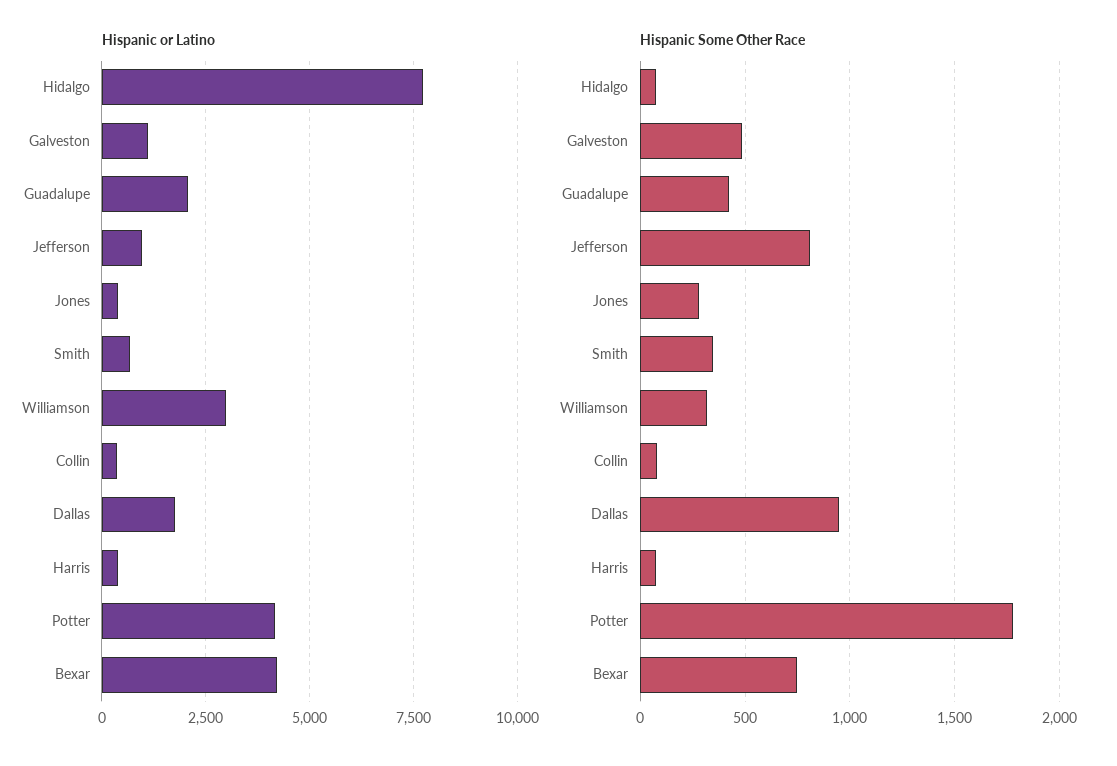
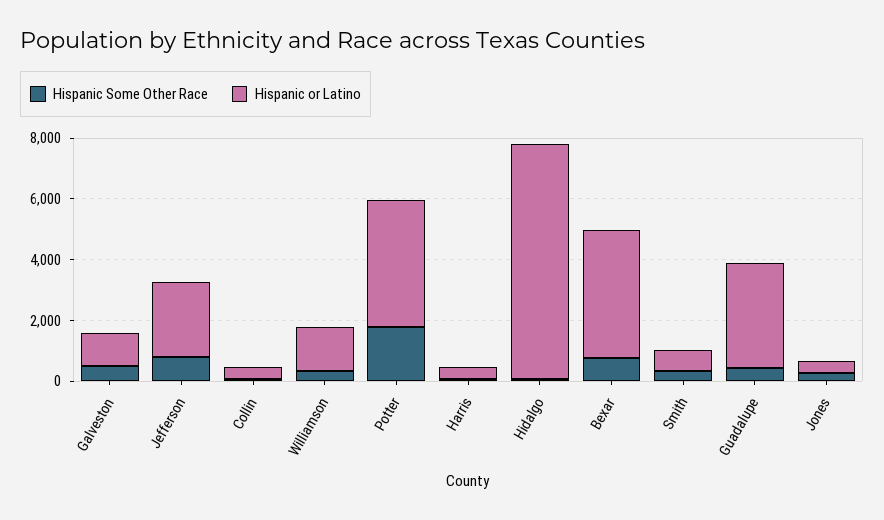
  {
    "Hispanic or Latino": {
      "Hidalgo": 7750,
      "Galveston": 1000,
-     "Guadalupe": 2000,
+     "Guadalupe": 3500,
-     "Jefferson": 1000,
+     "Jefferson": 2500,
      "Jones": 500,
      "Smith": 750,
-     "Williamson": 3000,
+     "Williamson": 1500,
      "Collin": 250,
-     "Dallas": 1750,
      "Harris": 500,
      "Potter": 4250,
      "Bexar": 4250
    },
    "Hispanic Some Other Race": {
      "Hidalgo": 100,
      "Galveston": 500,
      "Guadalupe": 400,
      "Jefferson": 800,
      "Jones": 300,
      "Smith": 350,
      "Williamson": 300,
      "Collin": 100,
-     "Dallas": 950,
      "Harris": 100,
      "Potter": 1800,
      "Bexar": 750
    }
  }

